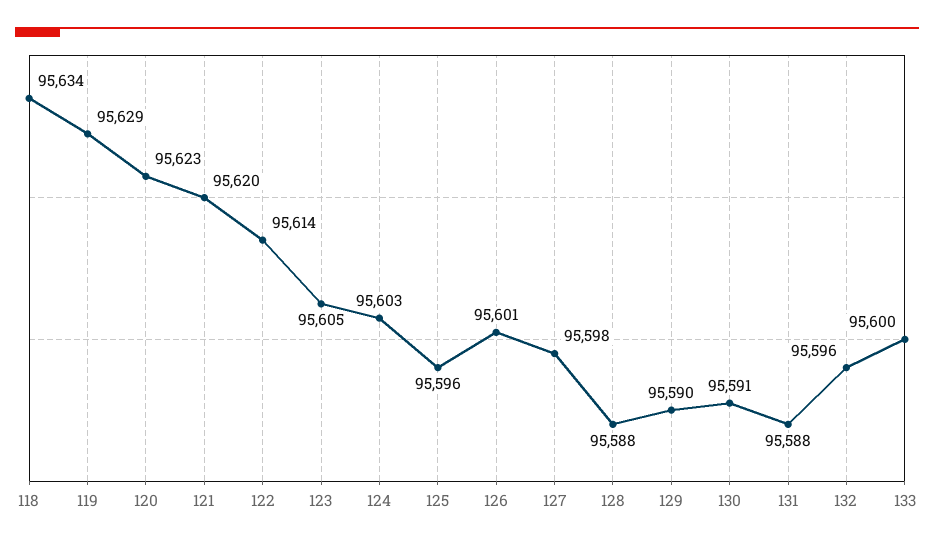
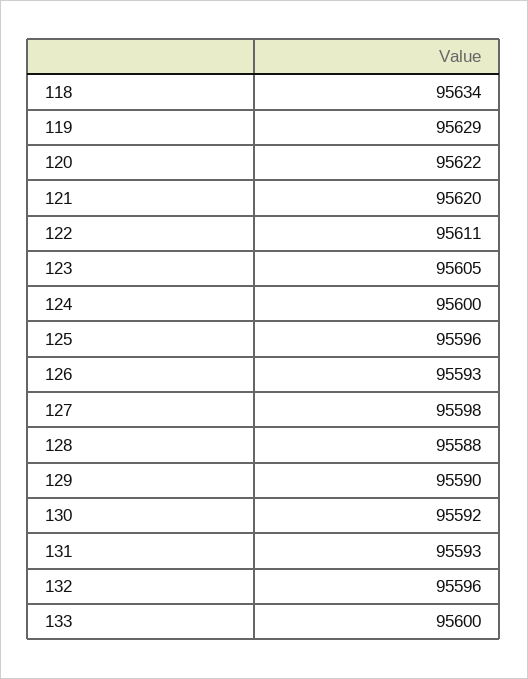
  {
    "118": 95634,
    "119": 95629,
-   "120": 95623,
+   "120": 95622,
    "121": 95620,
-   "122": 95614,
+   "122": 95611,
    "123": 95605,
-   "124": 95603,
+   "124": 95600,
    "125": 95596,
-   "126": 95601,
+   "126": 95593,
    "127": 95598,
    "128": 95588,
    "129": 95590,
-   "130": 95591,
+   "130": 95592,
-   "131": 95588,
+   "131": 95593,
    "132": 95596,
    "133": 95600
  }

